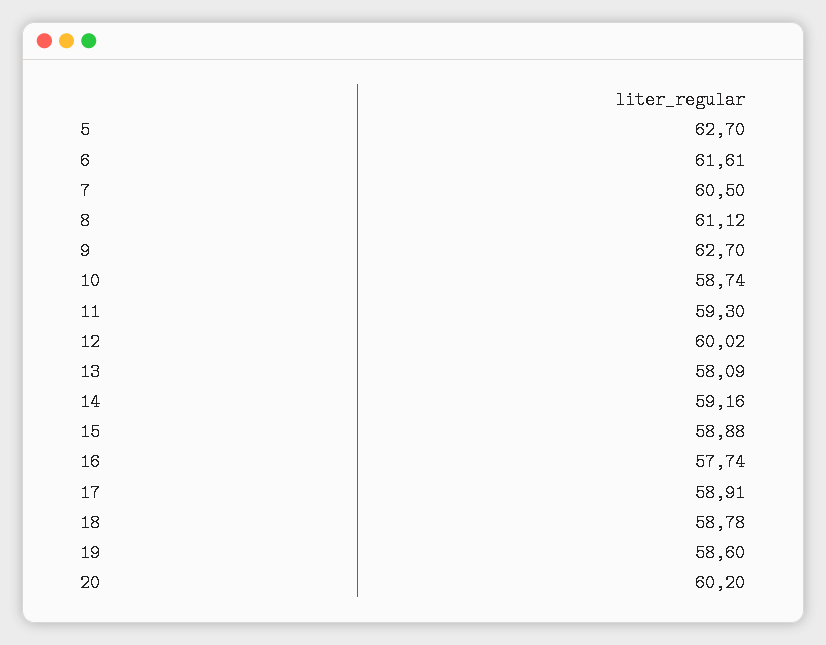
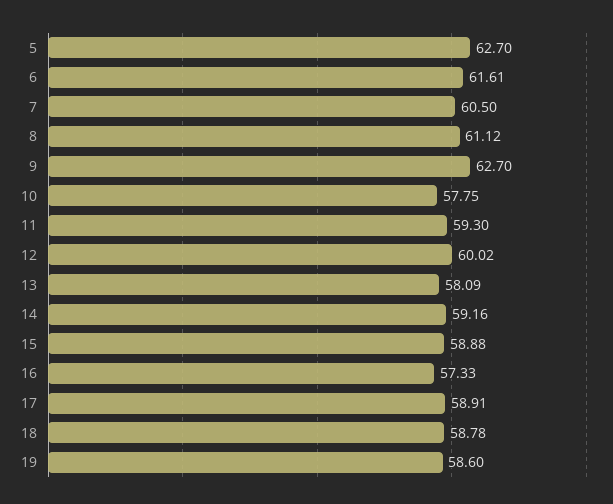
  {
    "5": 62.7,
    "6": 61.61,
    "7": 60.5,
    "8": 61.12,
    "9": 62.7,
-   "10": 58.74,
+   "10": 57.75,
    "11": 59.3,
    "12": 60.02,
    "13": 58.09,
    "14": 59.16,
    "15": 58.88,
-   "16": 57.74,
+   "16": 57.33,
    "17": 58.91,
    "18": 58.78,
-   "19": 58.6,
+   "19": 58.6
-   "20": 60.2
  }

